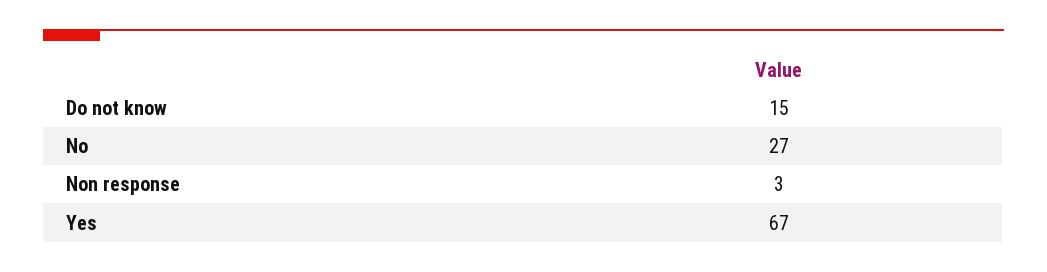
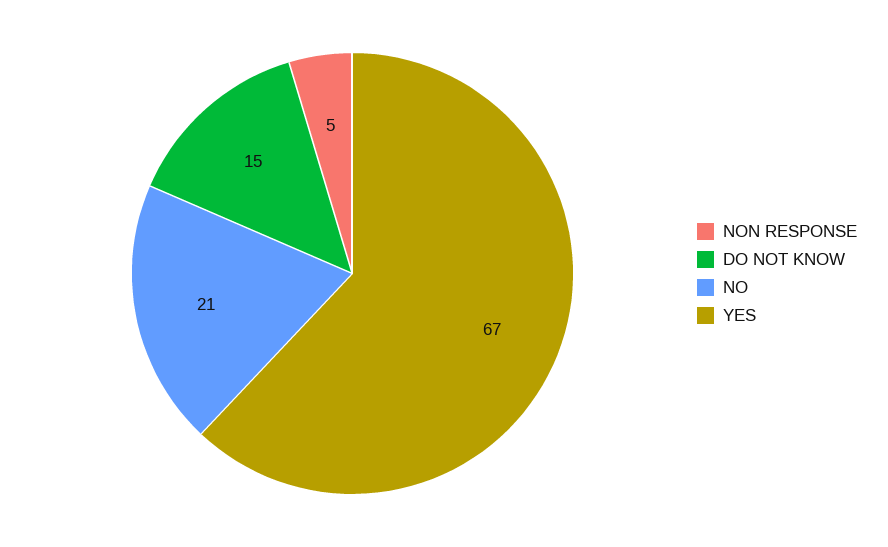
  {
    "Do not know": 15,
-   "No": 27,
+   "No": 21,
-   "Non response": 3,
+   "Non response": 5,
    "Yes": 67
  }

